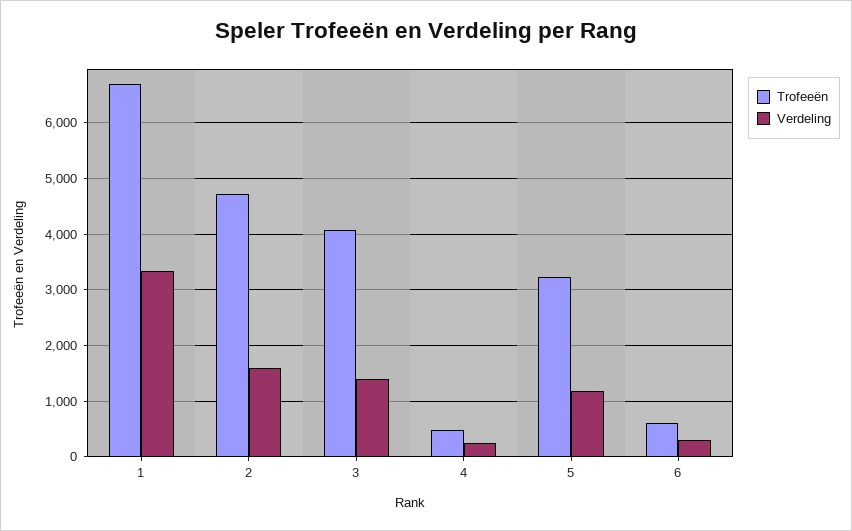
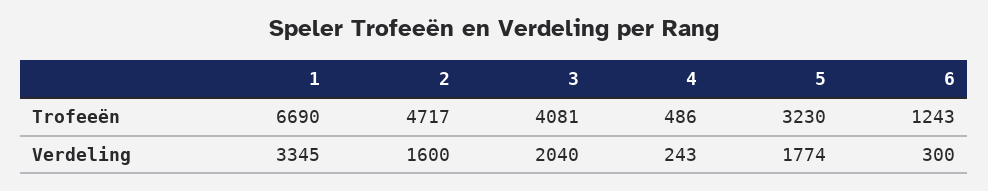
  {
    "Trofeeën": {
      "1": 6690,
      "2": 4717,
      "3": 4081,
      "4": 486,
      "5": 3230,
-     "6": 600
+     "6": 1243
    },
    "Verdeling": {
      "1": 3345,
      "2": 1600,
-     "3": 1400,
+     "3": 2040,
      "4": 243,
-     "5": 1200,
+     "5": 1774,
      "6": 300
    }
  }

